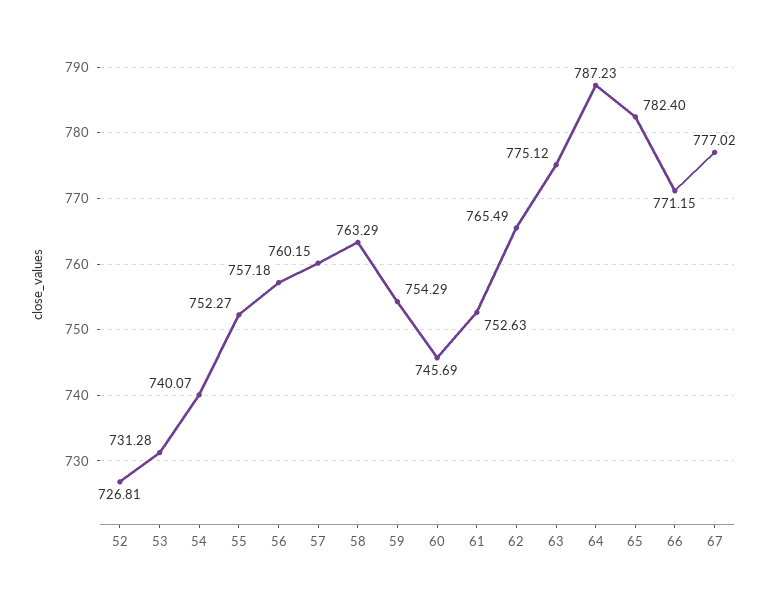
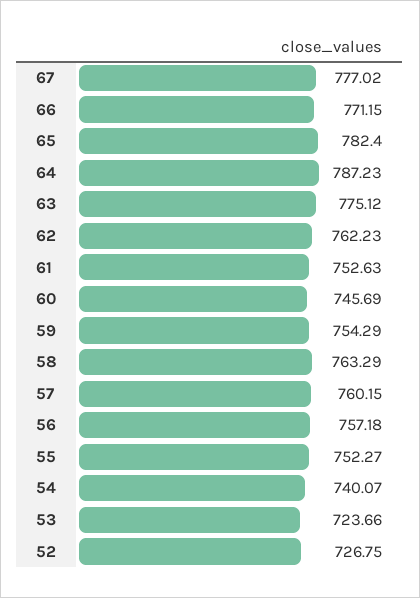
  {
-   "52": 726.81,
+   "52": 726.75,
-   "53": 731.28,
+   "53": 723.66,
    "54": 740.07,
    "55": 752.27,
    "56": 757.18,
    "57": 760.15,
    "58": 763.29,
    "59": 754.29,
    "60": 745.69,
    "61": 752.63,
-   "62": 765.49,
+   "62": 762.23,
    "63": 775.12,
    "64": 787.23,
    "65": 782.4,
    "66": 771.15,
    "67": 777.02
  }

